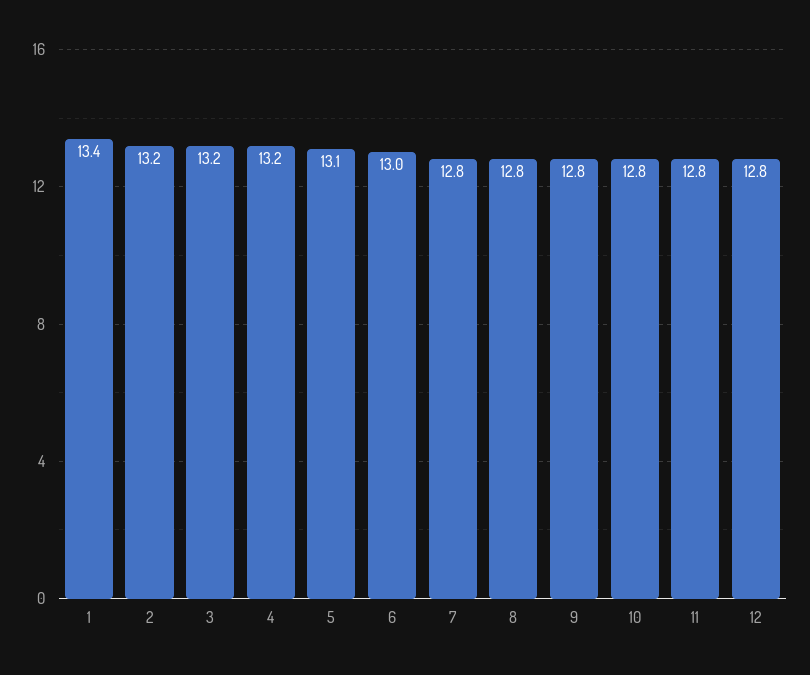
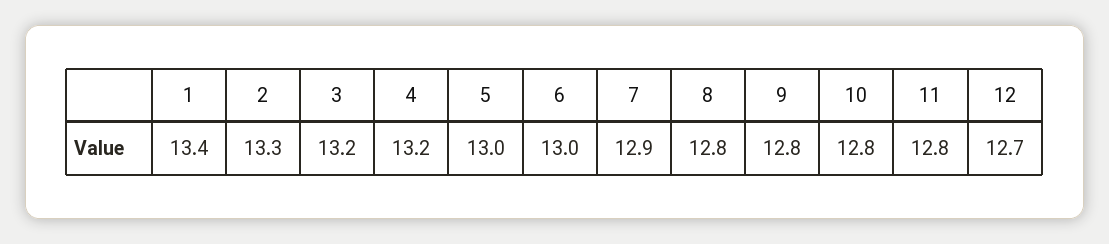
  {
    "1": 13.4,
-   "2": 13.2,
+   "2": 13.3,
    "3": 13.2,
    "4": 13.2,
-   "5": 13.1,
+   "5": 13,
    "6": 13,
-   "7": 12.8,
+   "7": 12.9,
    "8": 12.8,
    "9": 12.8,
    "10": 12.8,
    "11": 12.8,
-   "12": 12.8
+   "12": 12.7
  }

